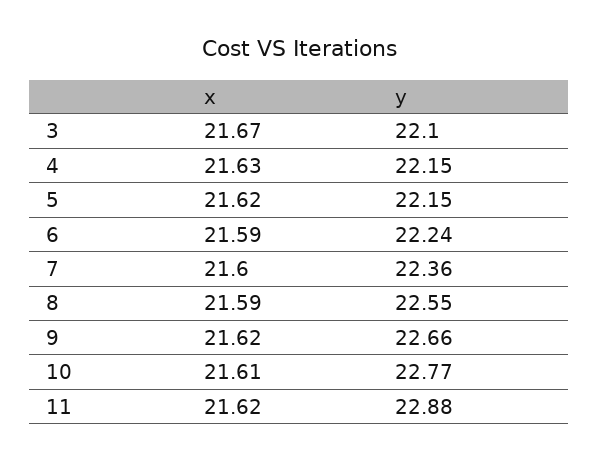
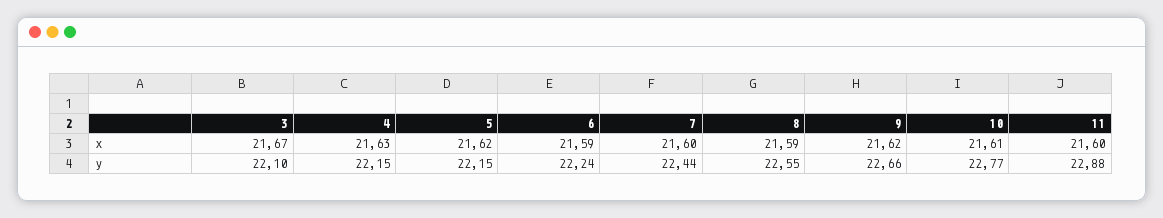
  {
    "x": {
      "3": 21.67,
      "4": 21.63,
      "5": 21.62,
      "6": 21.59,
      "7": 21.6,
      "8": 21.59,
      "9": 21.62,
      "10": 21.61,
-     "11": 21.62
+     "11": 21.6
    },
    "y": {
      "3": 22.1,
      "4": 22.15,
      "5": 22.15,
      "6": 22.24,
-     "7": 22.36,
+     "7": 22.44,
      "8": 22.55,
      "9": 22.66,
      "10": 22.77,
      "11": 22.88
    }
  }

